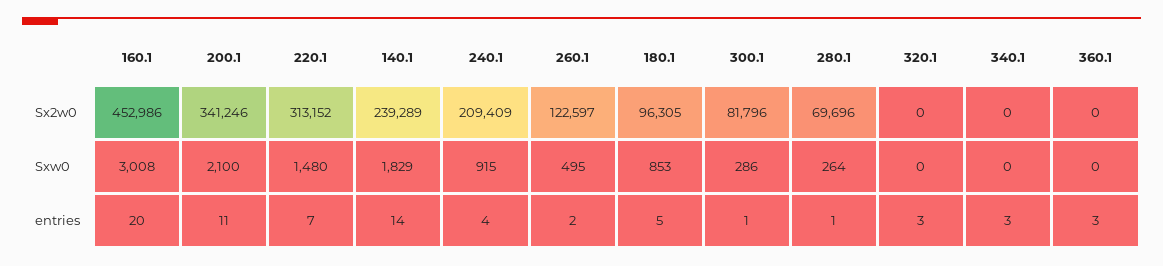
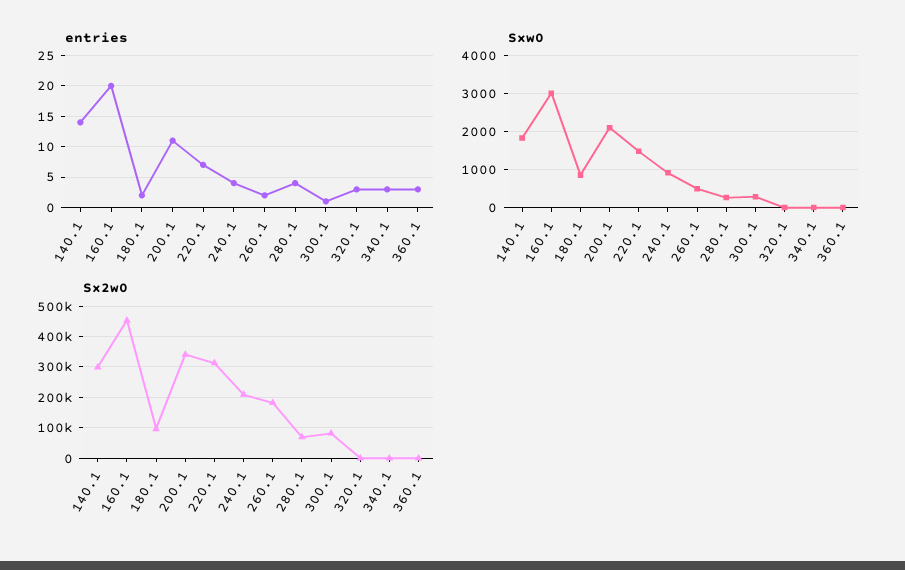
  {
    "Sx2w0": {
      "160.1": 452986,
      "200.1": 341246,
      "220.1": 313152,
-     "140.1": 239289,
+     "140.1": 300000,
      "240.1": 209409,
-     "260.1": 122597,
+     "260.1": 180000,
      "180.1": 96305,
      "300.1": 81796,
      "280.1": 69696,
      "320.1": 0,
      "340.1": 0,
      "360.1": 0
    },
    "Sxw0": {
      "160.1": 3008,
      "200.1": 2100,
      "220.1": 1480,
      "140.1": 1829,
      "240.1": 915,
      "260.1": 495,
      "180.1": 853,
      "300.1": 286,
      "280.1": 264,
      "320.1": 0,
      "340.1": 0,
      "360.1": 0
    },
    "entries": {
      "160.1": 20,
      "200.1": 11,
      "220.1": 7,
      "140.1": 14,
      "240.1": 4,
      "260.1": 2,
-     "180.1": 5,
+     "180.1": 2,
      "300.1": 1,
-     "280.1": 1,
+     "280.1": 4,
      "320.1": 3,
      "340.1": 3,
      "360.1": 3
    }
  }

